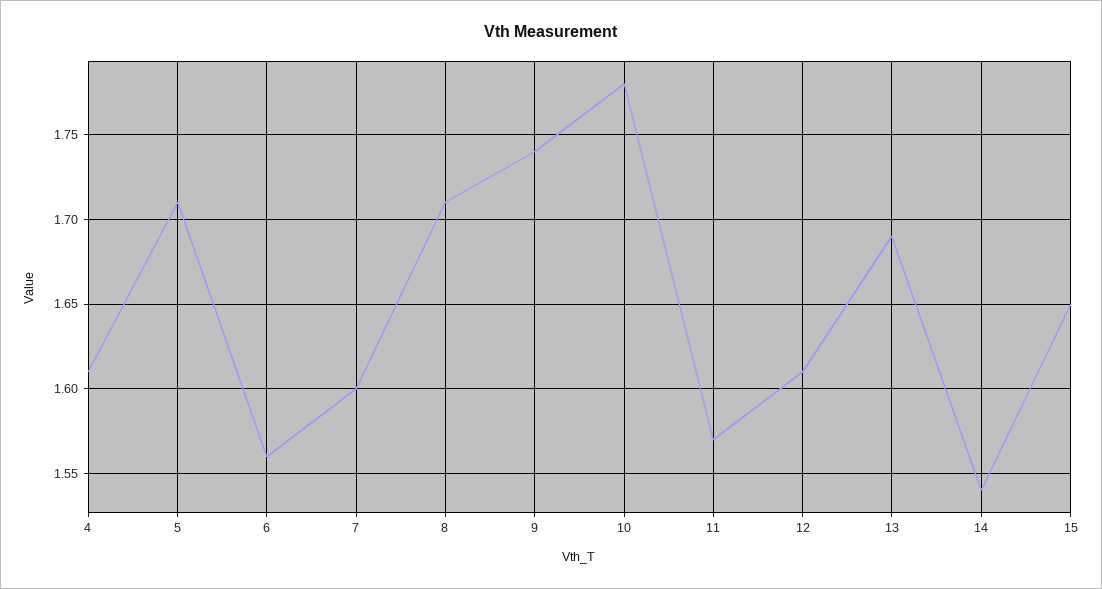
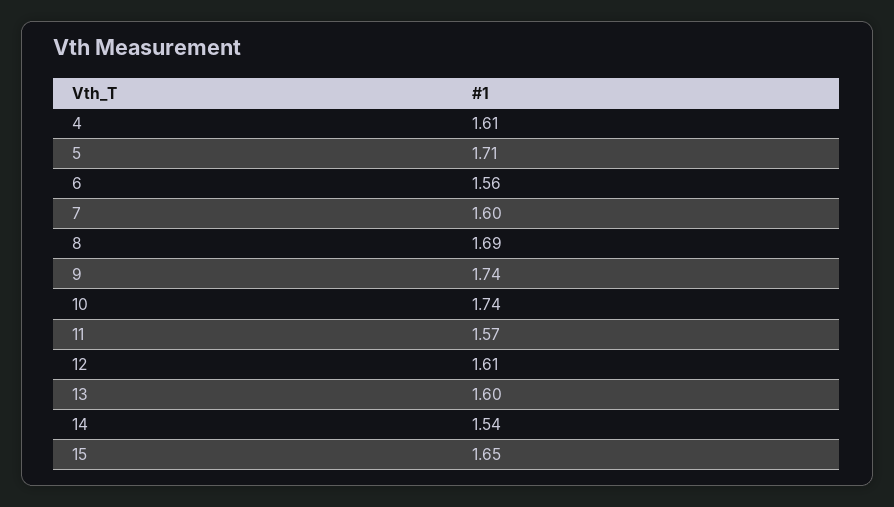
  {
    "4": 1.61,
    "5": 1.71,
    "6": 1.56,
    "7": 1.6,
-   "8": 1.71,
+   "8": 1.69,
    "9": 1.74,
-   "10": 1.78,
+   "10": 1.74,
    "11": 1.57,
    "12": 1.61,
-   "13": 1.69,
+   "13": 1.6,
    "14": 1.54,
    "15": 1.65
  }

